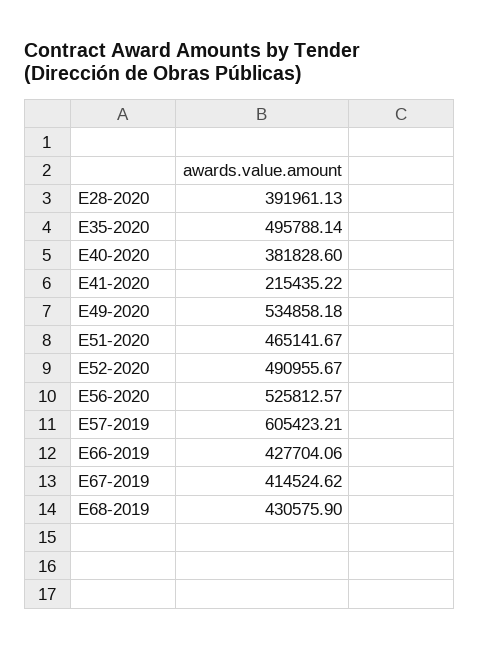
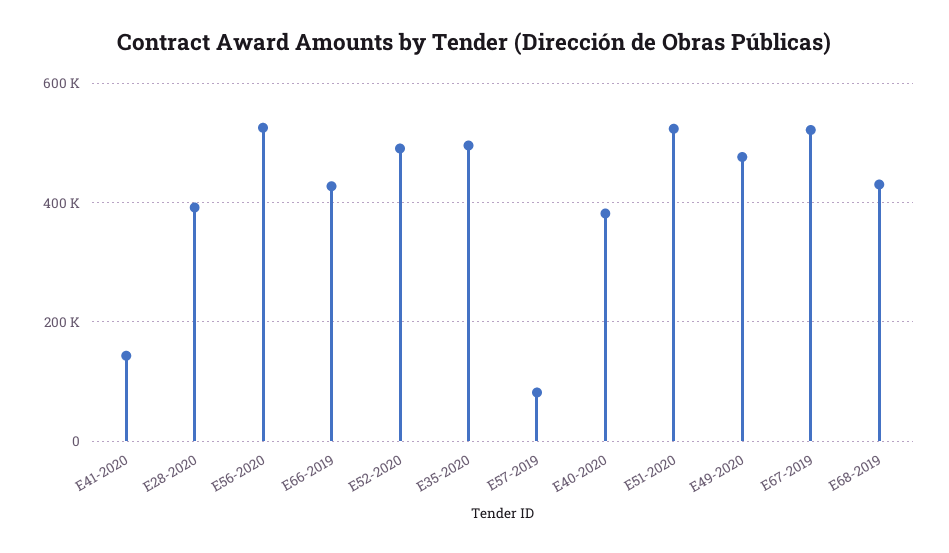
  {
    "E28-2020": 391961.13,
    "E35-2020": 495788.14,
    "E40-2020": 381828.6,
-   "E41-2020": 215435.22,
+   "E41-2020": 140000,
-   "E49-2020": 534858.18,
+   "E49-2020": 480000,
-   "E51-2020": 465141.67,
+   "E51-2020": 520000,
    "E52-2020": 490955.67,
    "E56-2020": 525812.57,
-   "E57-2019": 605423.21,
+   "E57-2019": 80000,
    "E66-2019": 427704.06,
-   "E67-2019": 414524.62,
+   "E67-2019": 520000,
    "E68-2019": 430575.9
  }

